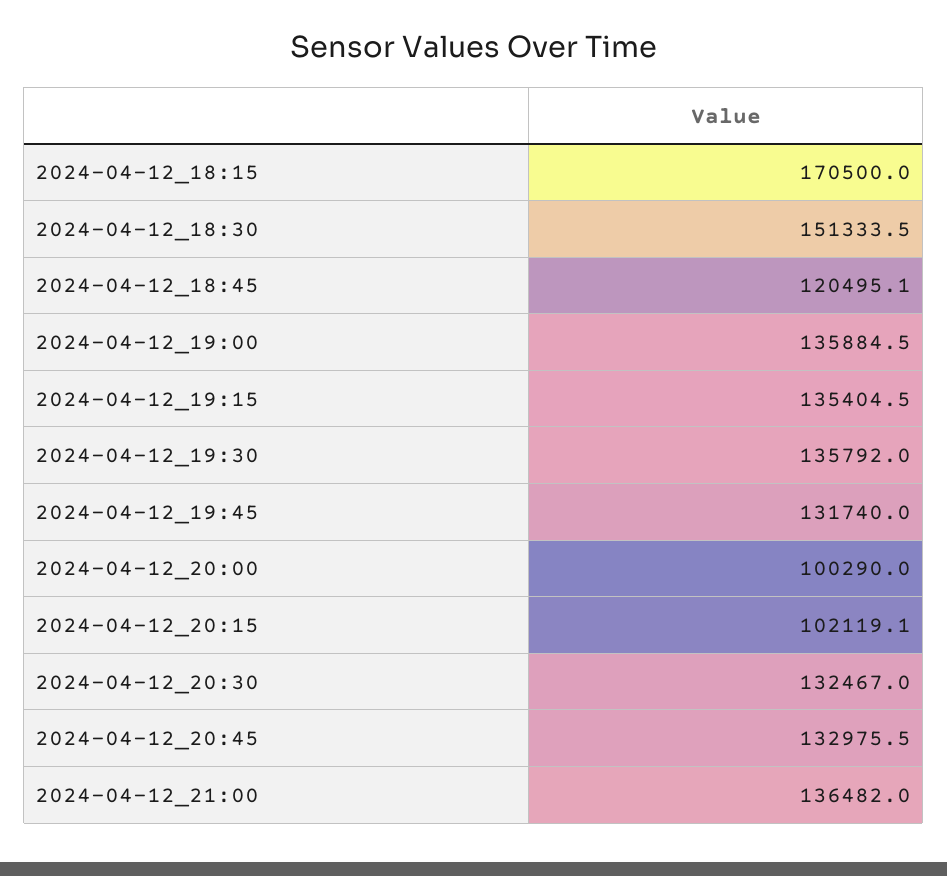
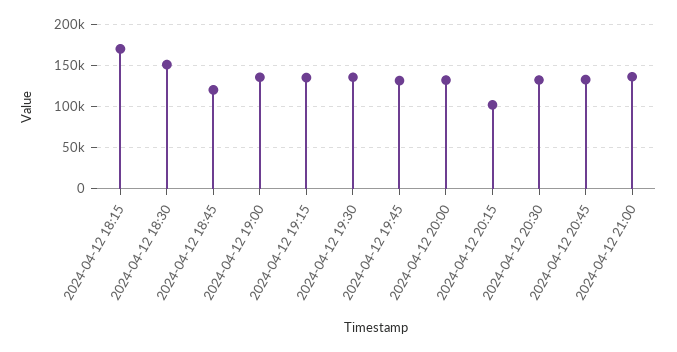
  {
    "2024-04-12_18:15": 170500,
    "2024-04-12_18:30": 151333.5,
    "2024-04-12_18:45": 120495.1,
    "2024-04-12_19:00": 135884.5,
    "2024-04-12_19:15": 135404.5,
    "2024-04-12_19:30": 135792,
    "2024-04-12_19:45": 131740,
-   "2024-04-12_20:00": 100290,
+   "2024-04-12_20:00": 130000,
    "2024-04-12_20:15": 102119.1,
    "2024-04-12_20:30": 132467,
    "2024-04-12_20:45": 132975.5,
    "2024-04-12_21:00": 136482
  }

